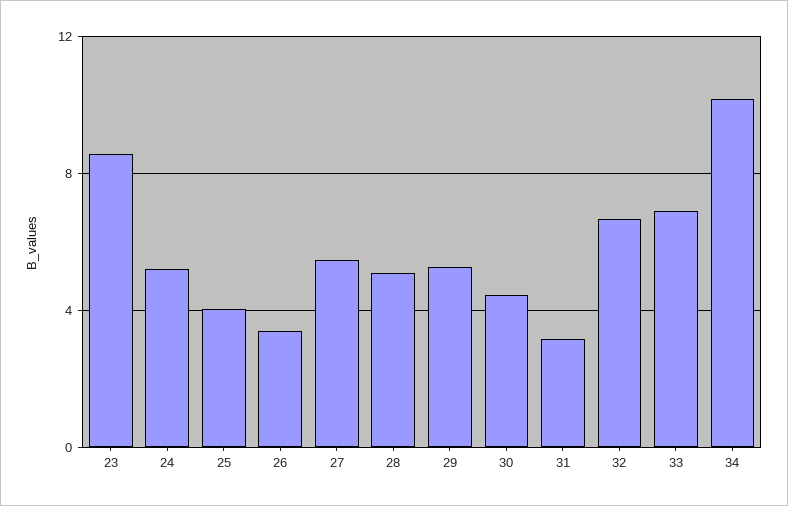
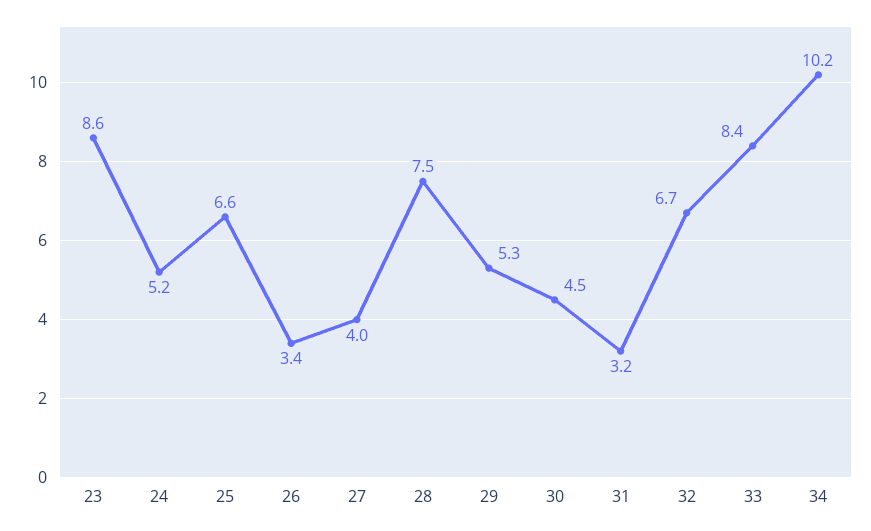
  {
    "23": 8.6,
    "24": 5.2,
-   "25": 4,
+   "25": 6.6,
    "26": 3.4,
-   "27": 5.5,
+   "27": 4,
-   "28": 5,
+   "28": 7.5,
    "29": 5.3,
    "30": 4.5,
    "31": 3.2,
    "32": 6.7,
-   "33": 7,
+   "33": 8.4,
    "34": 10.2
  }

